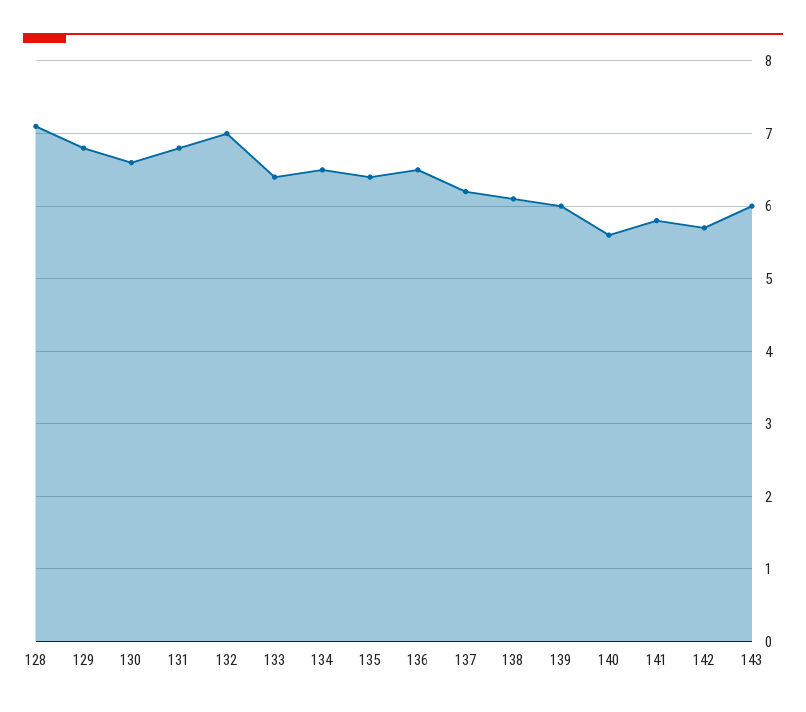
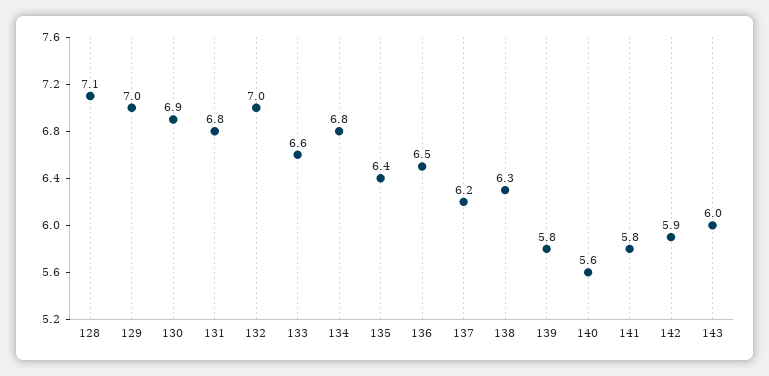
  {
    "128": 7.1,
-   "129": 6.8,
+   "129": 7,
-   "130": 6.6,
+   "130": 6.9,
    "131": 6.8,
    "132": 7,
-   "133": 6.4,
+   "133": 6.6,
-   "134": 6.5,
+   "134": 6.8,
    "135": 6.4,
    "136": 6.5,
    "137": 6.2,
-   "138": 6.1,
+   "138": 6.3,
-   "139": 6,
+   "139": 5.8,
    "140": 5.6,
    "141": 5.8,
-   "142": 5.7,
+   "142": 5.9,
    "143": 6
  }

